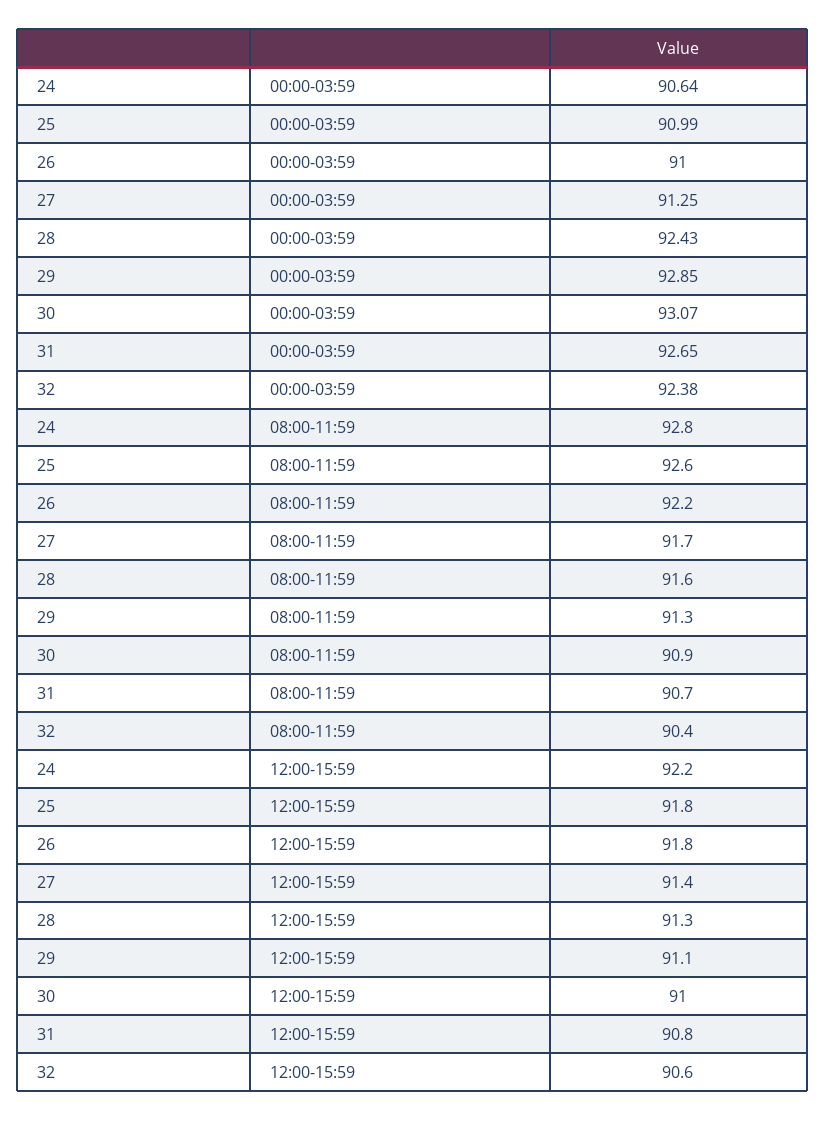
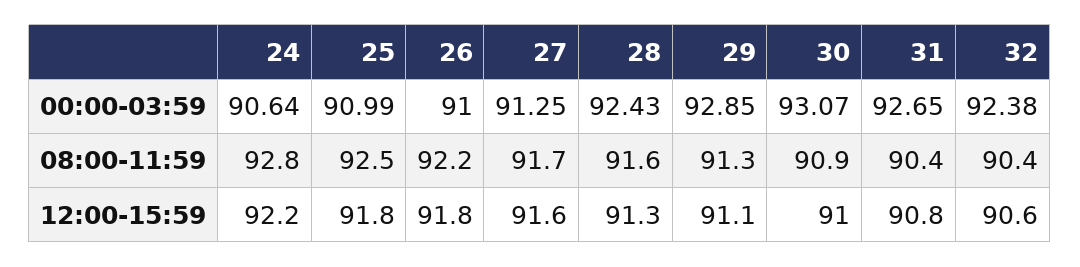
  {
    "24": {
      "00:00-03:59": 90.64,
      "08:00-11:59": 92.8,
      "12:00-15:59": 92.2
    },
    "25": {
      "00:00-03:59": 90.99,
-     "08:00-11:59": 92.6,
+     "08:00-11:59": 92.5,
      "12:00-15:59": 91.8
    },
    "26": {
      "00:00-03:59": 91,
      "08:00-11:59": 92.2,
      "12:00-15:59": 91.8
    },
    "27": {
      "00:00-03:59": 91.25,
      "08:00-11:59": 91.7,
-     "12:00-15:59": 91.4
+     "12:00-15:59": 91.6
    },
    "28": {
      "00:00-03:59": 92.43,
      "08:00-11:59": 91.6,
      "12:00-15:59": 91.3
    },
    "29": {
      "00:00-03:59": 92.85,
      "08:00-11:59": 91.3,
      "12:00-15:59": 91.1
    },
    "30": {
      "00:00-03:59": 93.07,
      "08:00-11:59": 90.9,
      "12:00-15:59": 91
    },
    "31": {
      "00:00-03:59": 92.65,
-     "08:00-11:59": 90.7,
+     "08:00-11:59": 90.4,
      "12:00-15:59": 90.8
    },
    "32": {
      "00:00-03:59": 92.38,
      "08:00-11:59": 90.4,
      "12:00-15:59": 90.6
    }
  }

